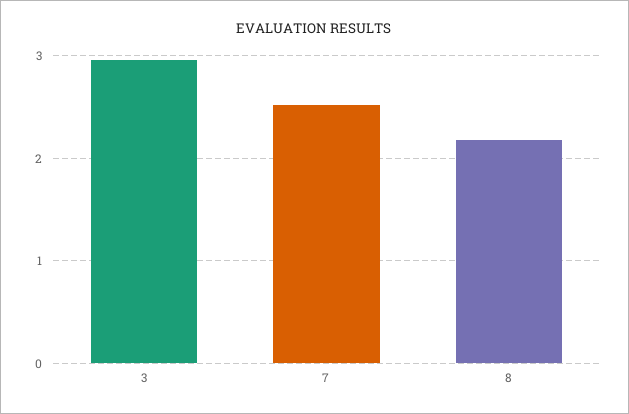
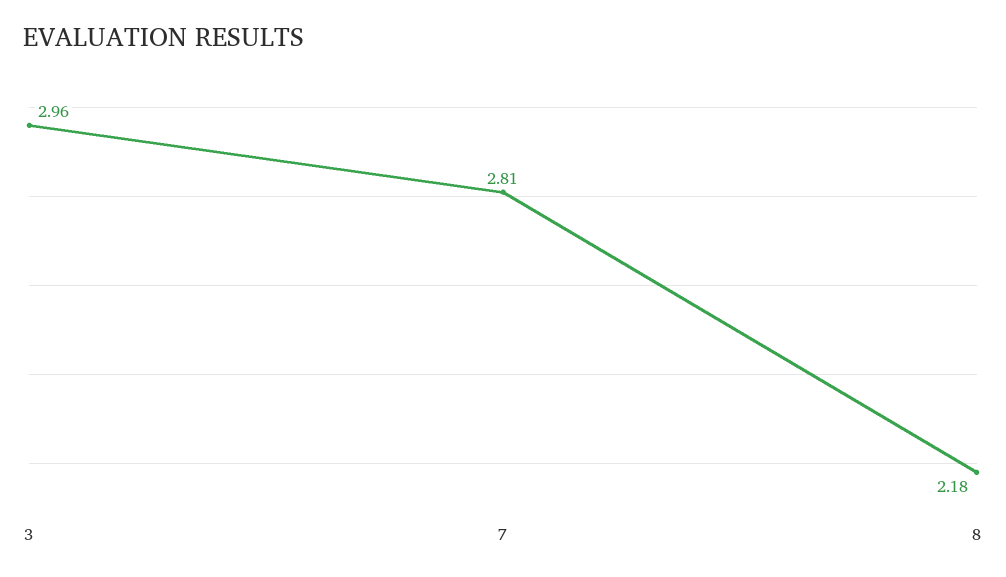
  {
    "3": 2.96,
-   "7": 2.5,
+   "7": 2.81,
    "8": 2.18
  }

